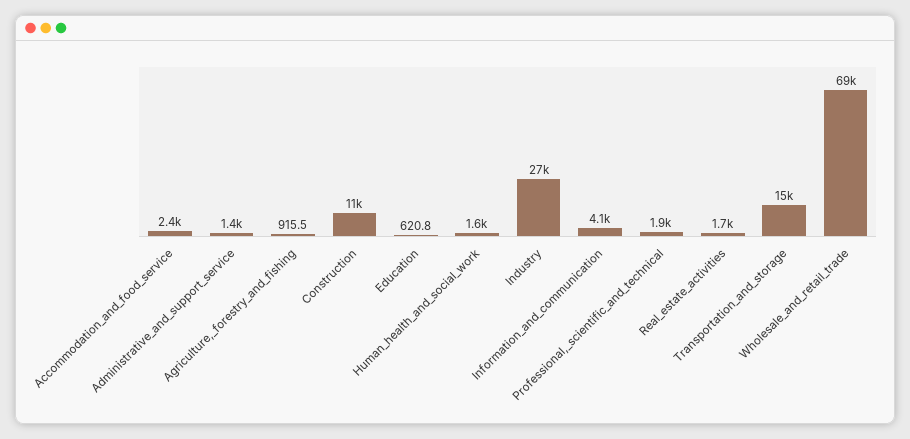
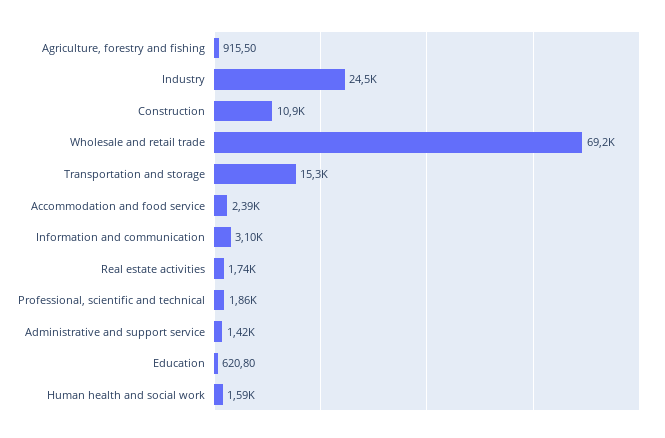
  {
    "Accommodation_and_food_service": 2390,
    "Administrative_and_support_service": 1420,
    "Agriculture,_forestry_and_fishing": 915.5,
    "Construction": 10900,
    "Education": 620.8,
    "Human_health_and_social_work": 1590,
-   "Industry": 27000,
+   "Industry": 24500,
-   "Information_and_communication": 4100,
+   "Information_and_communication": 3100,
    "Professional,_scientific_and_technical": 1860,
    "Real_estate_activities": 1740,
    "Transportation_and_storage": 15300,
    "Wholesale_and_retail_trade": 69200
  }

